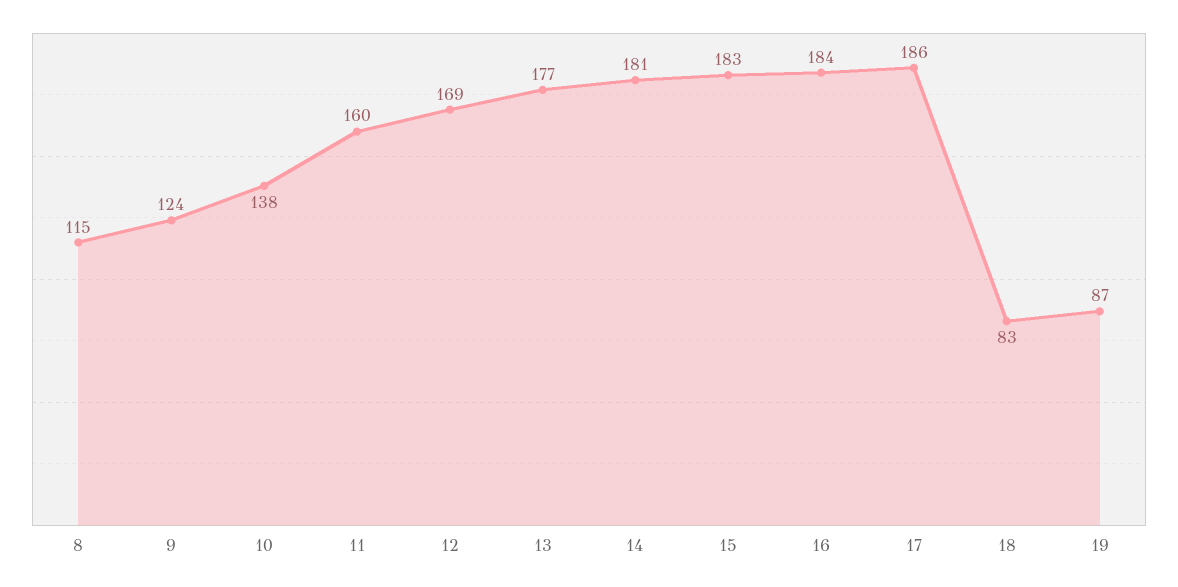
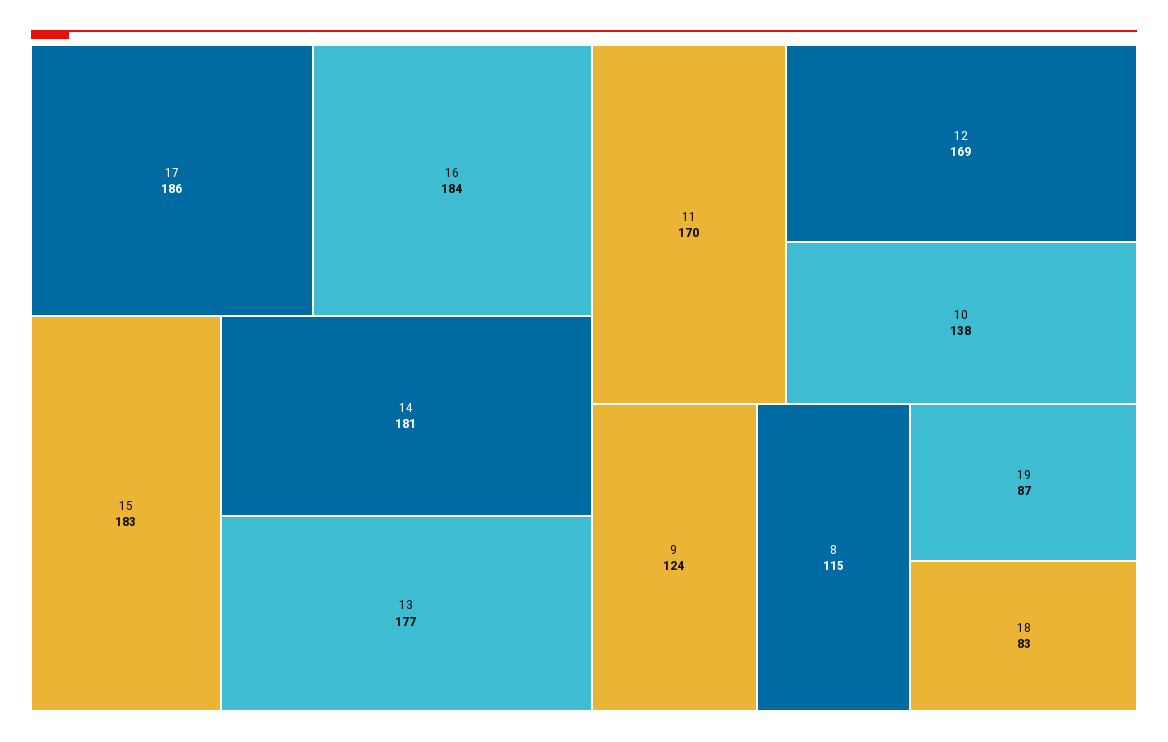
  {
    "8": 115,
    "9": 124,
    "10": 138,
-   "11": 160,
+   "11": 170,
    "12": 169,
    "13": 177,
    "14": 181,
    "15": 183,
    "16": 184,
    "17": 186,
    "18": 83,
    "19": 87
  }

